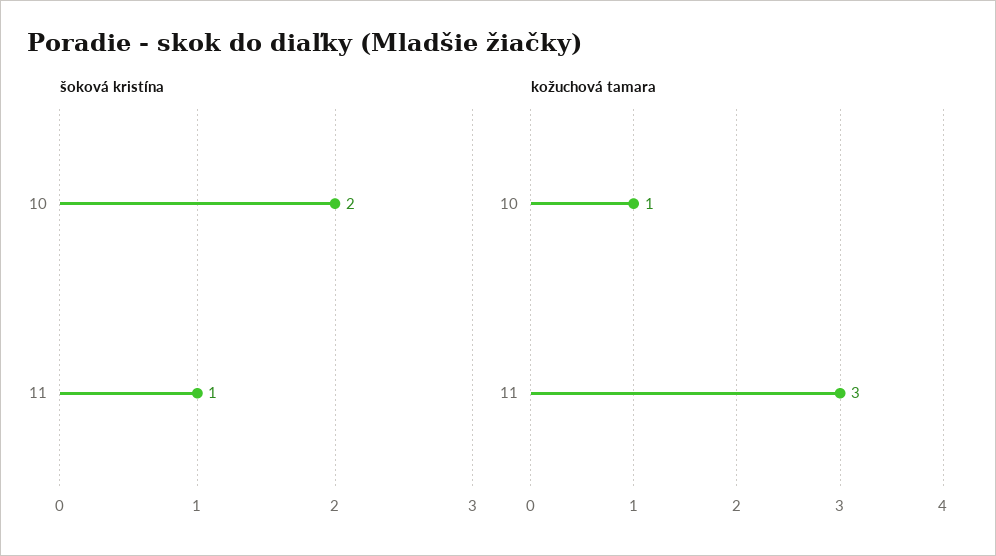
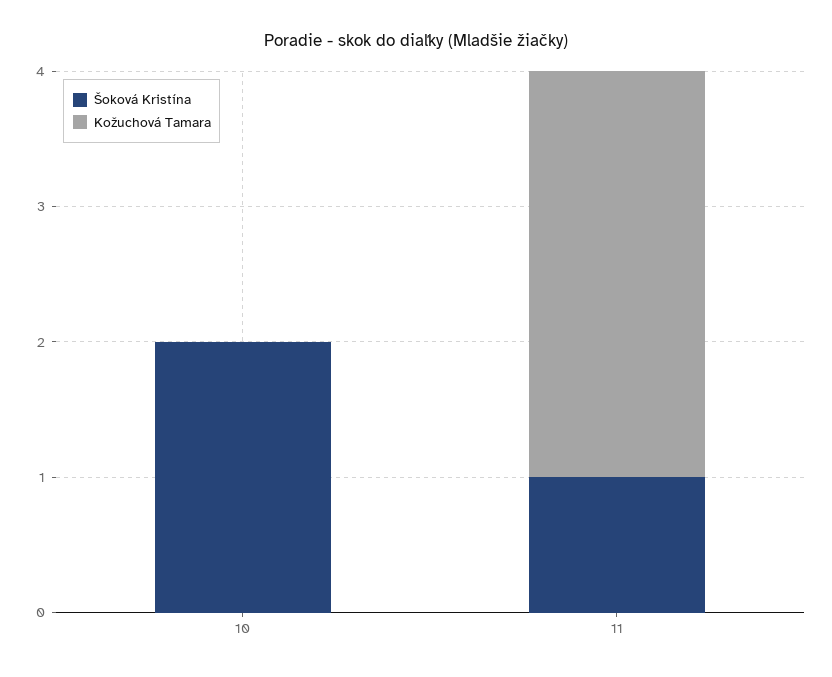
  {
    "šoková kristína": {
      "10": 2,
      "11": 1
    },
    "kožuchová tamara": {
-     "10": 1,
+     "10": 0,
      "11": 3
    }
  }

